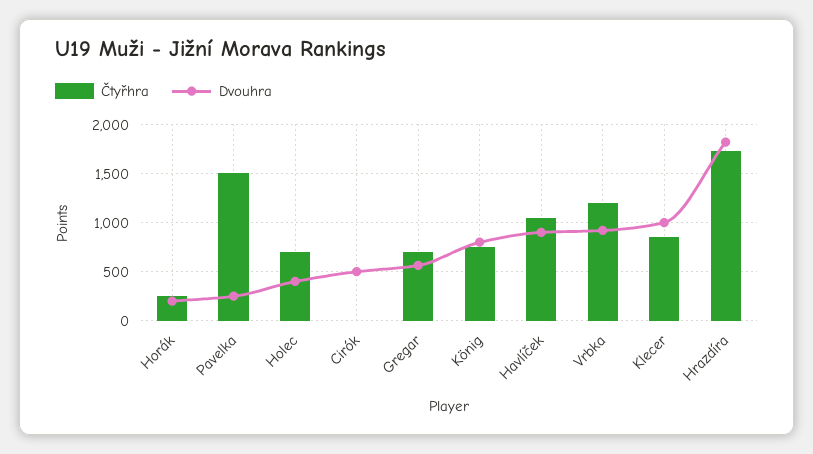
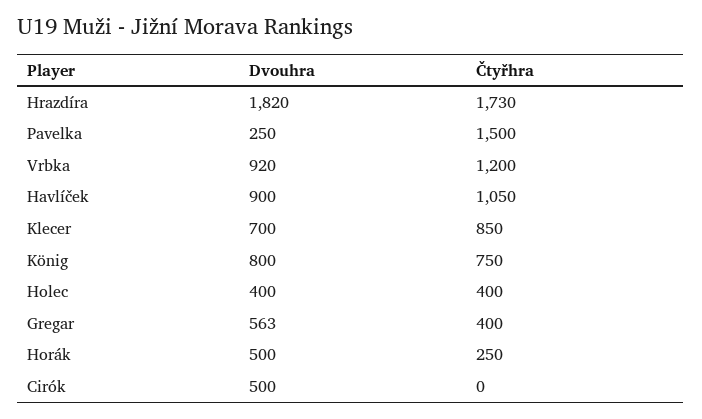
  {
    "Čtyřhra": {
      "Horák": 250,
      "Pavelka": 1500,
-     "Holec": 700,
+     "Holec": 400,
      "Cirók": 0,
-     "Gregar": 700,
+     "Gregar": 400,
      "König": 750,
      "Havlíček": 1050,
      "Vrbka": 1200,
      "Klecer": 850,
      "Hrazdíra": 1730
    },
    "Dvouhra": {
-     "Horák": 200,
+     "Horák": 500,
      "Pavelka": 250,
      "Holec": 400,
      "Cirók": 500,
      "Gregar": 563,
      "König": 800,
      "Havlíček": 900,
      "Vrbka": 920,
-     "Klecer": 1000,
+     "Klecer": 700,
      "Hrazdíra": 1820
    }
  }

